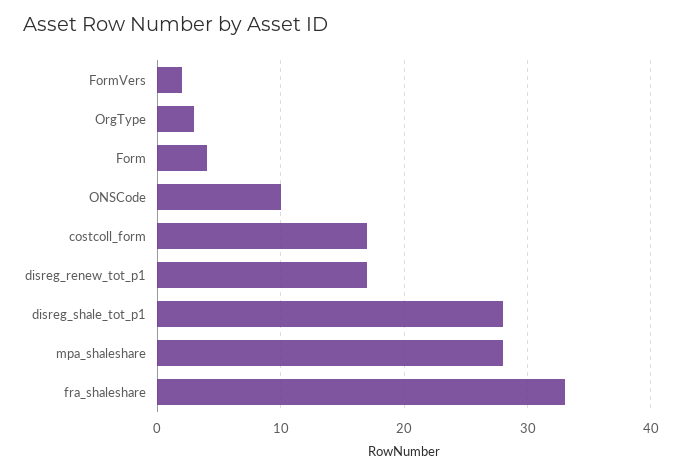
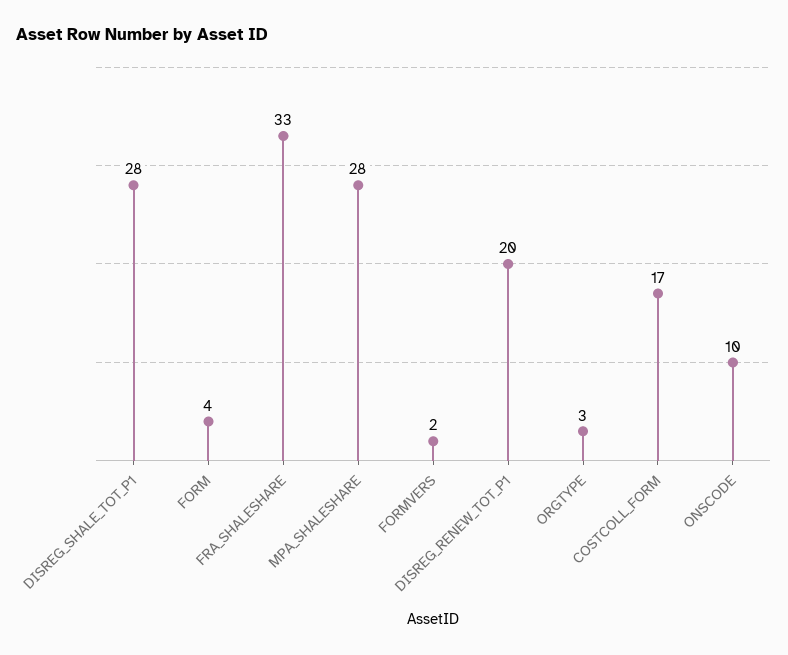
  {
    "FormVers": 2,
    "OrgType": 3,
    "Form": 4,
    "ONSCode": 10,
    "costcoll_form": 17,
-   "disreg_renew_tot_p1": 17,
+   "disreg_renew_tot_p1": 20,
    "disreg_shale_tot_p1": 28,
    "mpa_shaleshare": 28,
    "fra_shaleshare": 33
  }

